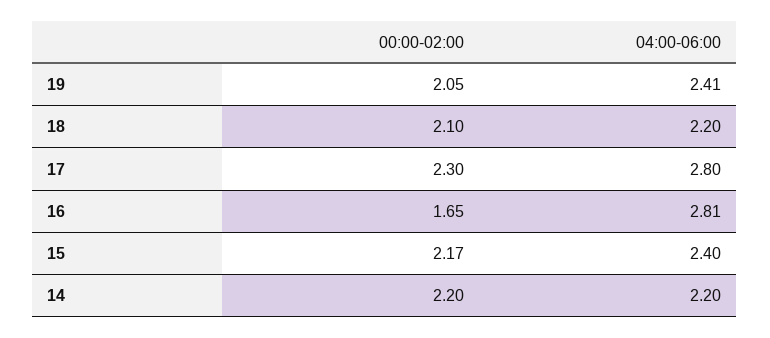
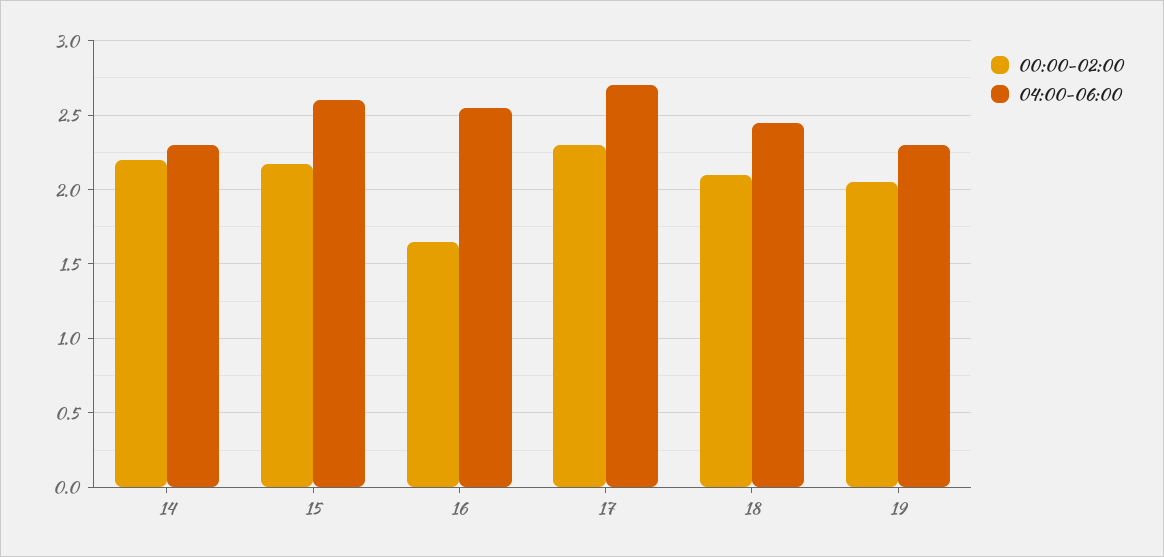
  {
    "00:00-02:00": {
      "19": 2.05,
      "18": 2.1,
      "17": 2.3,
      "16": 1.65,
      "15": 2.17,
      "14": 2.2
    },
    "04:00-06:00": {
-     "19": 2.41,
+     "19": 2.3,
-     "18": 2.2,
+     "18": 2.45,
-     "17": 2.8,
+     "17": 2.7,
-     "16": 2.81,
+     "16": 2.55,
-     "15": 2.4,
+     "15": 2.6,
-     "14": 2.2
+     "14": 2.3
    }
  }

